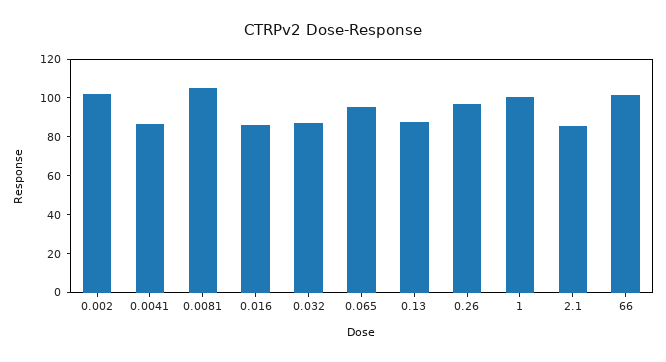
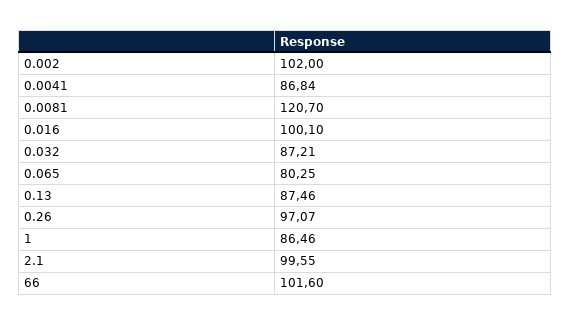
  {
    "0.002": 102,
    "0.0041": 86.84,
-   "0.0081": 105,
+   "0.0081": 120.7,
-   "0.016": 85,
+   "0.016": 100.1,
    "0.032": 87.21,
-   "0.065": 95,
+   "0.065": 80.25,
    "0.13": 87.46,
    "0.26": 97.07,
-   "1": 100,
+   "1": 86.46,
-   "2.1": 85,
+   "2.1": 99.55,
    "66": 101.6
  }

